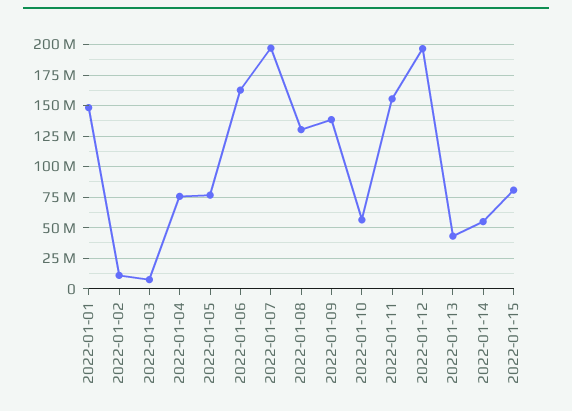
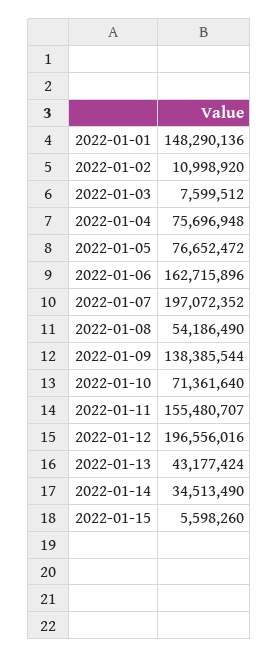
  {
    "2022-01-01": 148290136,
    "2022-01-02": 10998920,
    "2022-01-03": 7599512,
    "2022-01-04": 75696948,
    "2022-01-05": 76652472,
    "2022-01-06": 162715896,
    "2022-01-07": 197072352,
-   "2022-01-08": 130000000,
+   "2022-01-08": 54186490,
    "2022-01-09": 138385544,
-   "2022-01-10": 55000000,
+   "2022-01-10": 71361640,
    "2022-01-11": 155480707,
    "2022-01-12": 196556016,
    "2022-01-13": 43177424,
-   "2022-01-14": 55000000,
+   "2022-01-14": 34513490,
-   "2022-01-15": 80000000
+   "2022-01-15": 5598260
  }

